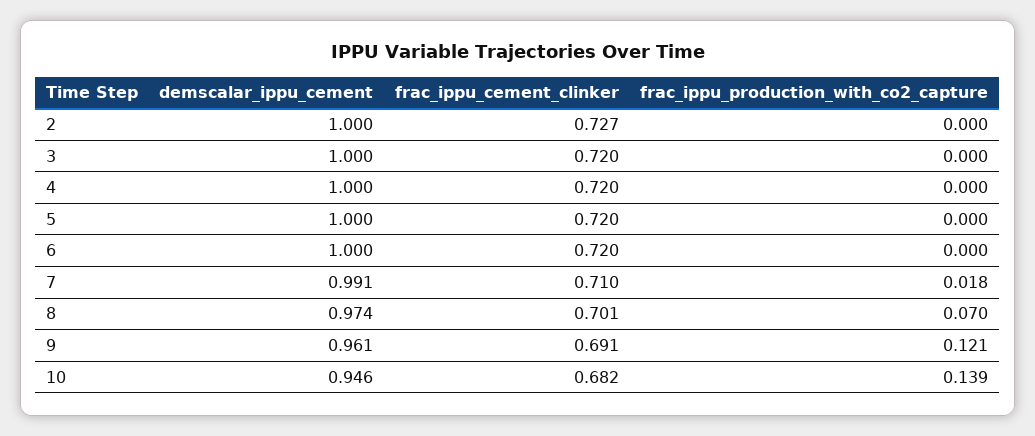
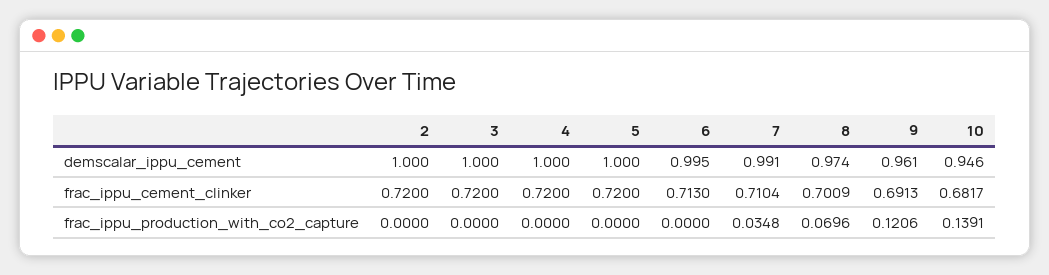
  {
    "demscalar_ippu_cement": {
      "2": 1,
      "3": 1,
      "4": 1,
      "5": 1,
-     "6": 1,
+     "6": 0.995,
      "7": 0.991,
      "8": 0.974,
      "9": 0.961,
      "10": 0.946
    },
    "frac_ippu_cement_clinker": {
-     "2": 0.727,
+     "2": 0.72,
      "3": 0.72,
      "4": 0.72,
      "5": 0.72,
-     "6": 0.72,
+     "6": 0.713,
      "7": 0.7104,
      "8": 0.7009,
      "9": 0.6913,
      "10": 0.6817
    },
    "frac_ippu_production_with_co2_capture": {
      "2": 0,
      "3": 0,
      "4": 0,
      "5": 0,
      "6": 0,
-     "7": 0.018,
+     "7": 0.0348,
      "8": 0.0696,
      "9": 0.1206,
      "10": 0.1391
    }
  }

